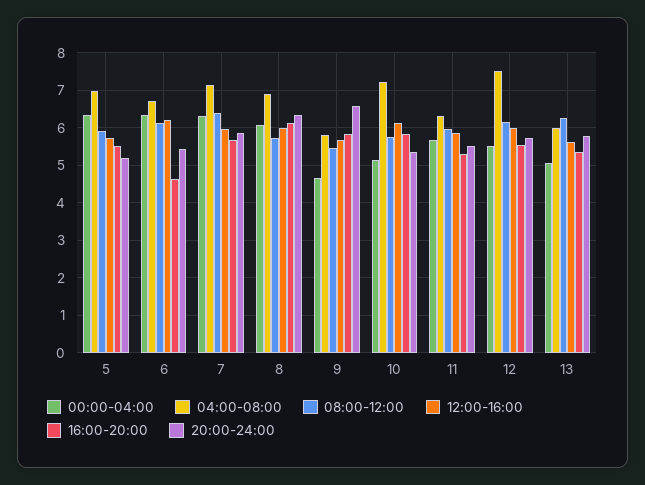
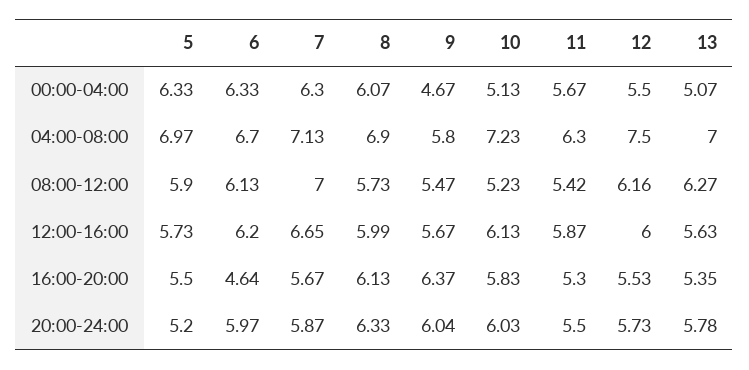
  {
    "00:00-04:00": {
      "5": 6.33,
      "6": 6.33,
      "7": 6.3,
      "8": 6.07,
      "9": 4.67,
      "10": 5.13,
      "11": 5.67,
      "12": 5.5,
      "13": 5.07
    },
    "04:00-08:00": {
      "5": 6.97,
      "6": 6.7,
      "7": 7.13,
      "8": 6.9,
      "9": 5.8,
      "10": 7.23,
      "11": 6.3,
      "12": 7.5,
-     "13": 6
+     "13": 7
    },
    "08:00-12:00": {
      "5": 5.9,
      "6": 6.13,
-     "7": 6.4,
+     "7": 7,
      "8": 5.73,
      "9": 5.47,
-     "10": 5.8,
+     "10": 5.23,
-     "11": 6,
+     "11": 5.42,
      "12": 6.16,
      "13": 6.27
    },
    "12:00-16:00": {
      "5": 5.73,
      "6": 6.2,
-     "7": 6,
+     "7": 6.65,
      "8": 5.99,
      "9": 5.67,
      "10": 6.13,
      "11": 5.87,
      "12": 6,
      "13": 5.63
    },
    "16:00-20:00": {
      "5": 5.5,
      "6": 4.64,
      "7": 5.67,
      "8": 6.13,
-     "9": 5.8,
+     "9": 6.37,
      "10": 5.83,
      "11": 5.3,
      "12": 5.53,
      "13": 5.35
    },
    "20:00-24:00": {
      "5": 5.2,
-     "6": 5.4,
+     "6": 5.97,
      "7": 5.87,
      "8": 6.33,
-     "9": 6.6,
+     "9": 6.04,
-     "10": 5.4,
+     "10": 6.03,
      "11": 5.5,
      "12": 5.73,
      "13": 5.78
    }
  }

